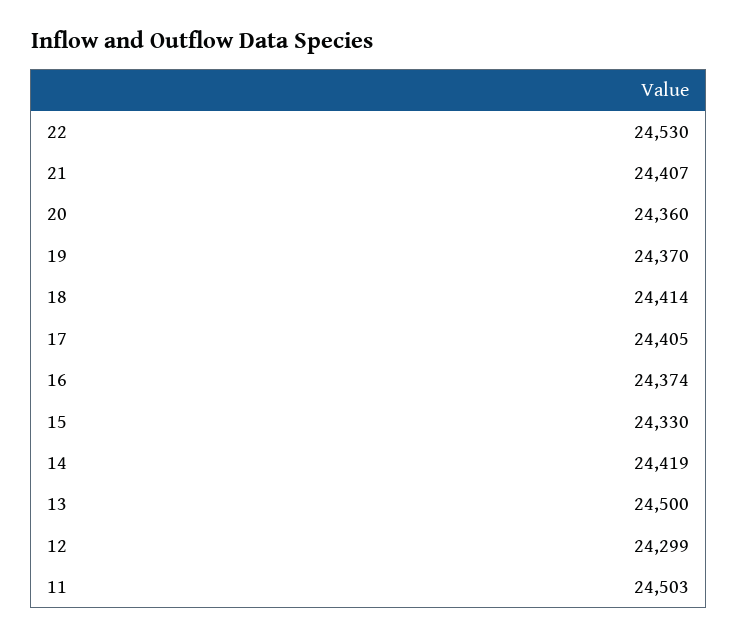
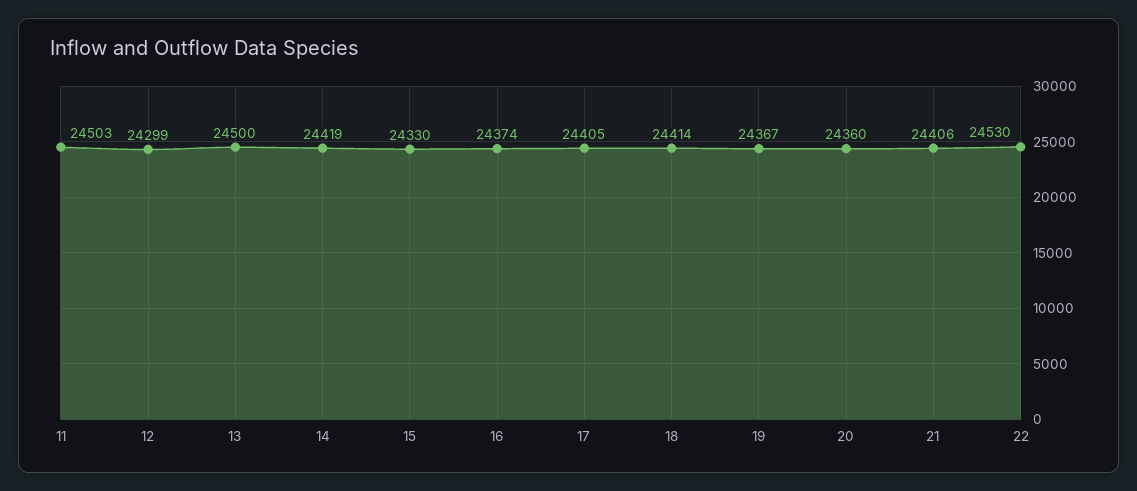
  {
    "22": 24530,
-   "21": 24407,
+   "21": 24406,
    "20": 24360,
-   "19": 24370,
+   "19": 24367,
    "18": 24414,
    "17": 24405,
    "16": 24374,
    "15": 24330,
    "14": 24419,
    "13": 24500,
    "12": 24299,
    "11": 24503
  }

